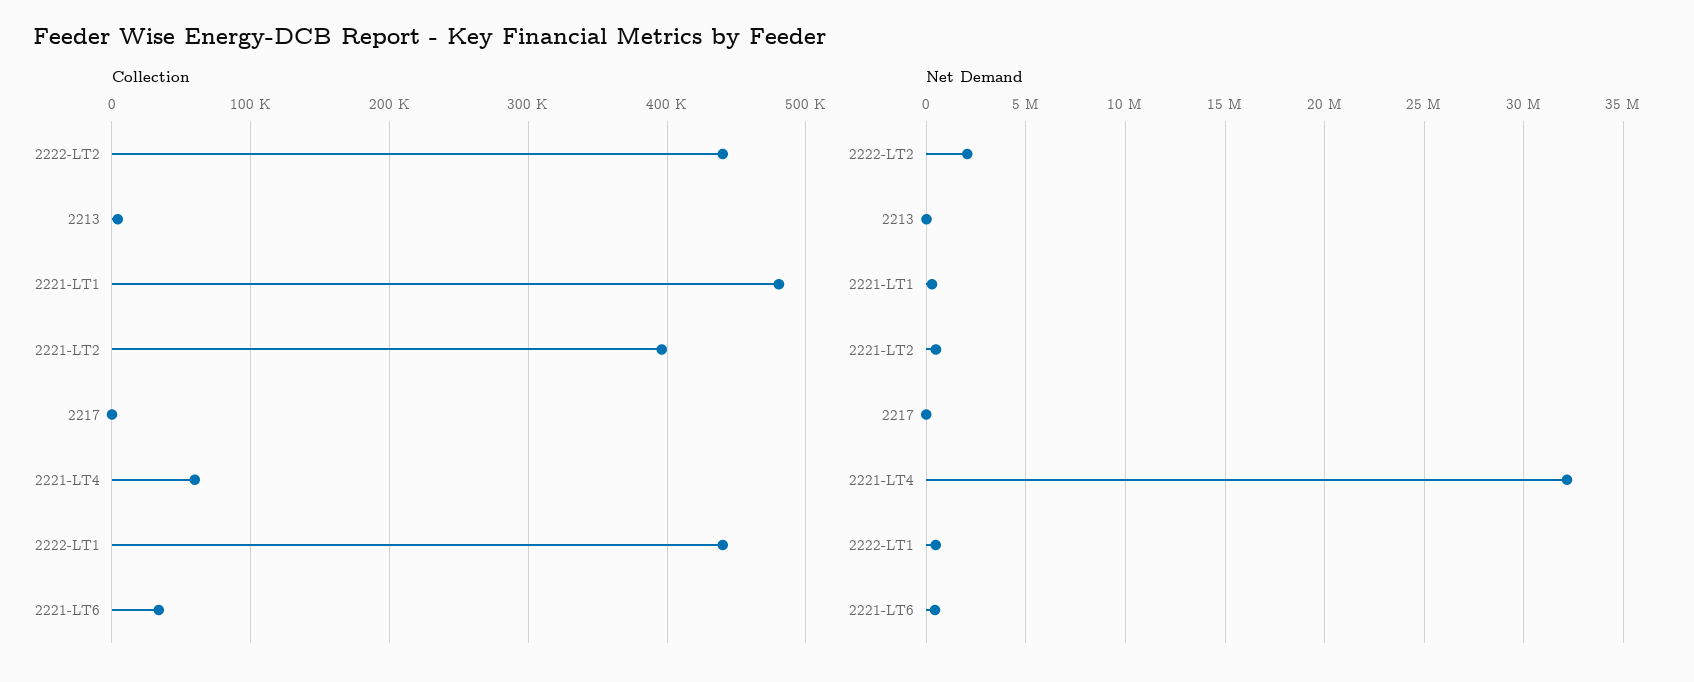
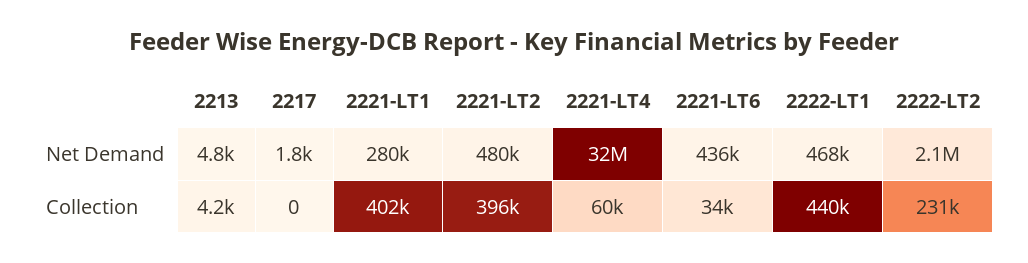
  {
    "Collection": {
-     "2222-LT2": 440000,
+     "2222-LT2": 231000,
      "2213": 4200,
-     "2221-LT1": 480000,
+     "2221-LT1": 402000,
      "2221-LT2": 396000,
      "2217": 0,
      "2221-LT4": 60000,
      "2222-LT1": 440000,
      "2221-LT6": 34000
    },
    "Net Demand": {
      "2222-LT2": 2100000,
      "2213": 4800,
      "2221-LT1": 280000,
      "2221-LT2": 480000,
      "2217": 1800,
      "2221-LT4": 32000000,
      "2222-LT1": 468000,
      "2221-LT6": 436000
    }
  }

